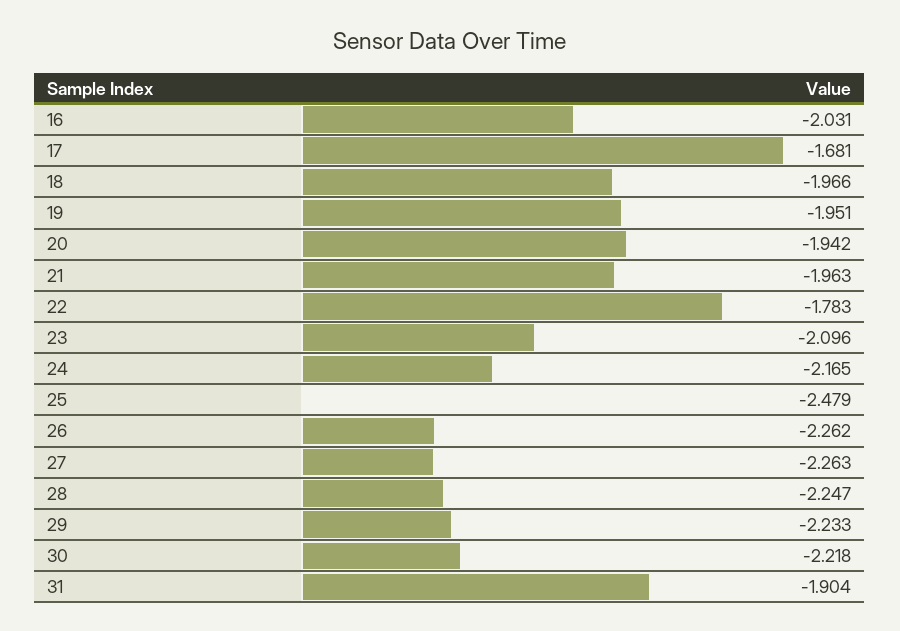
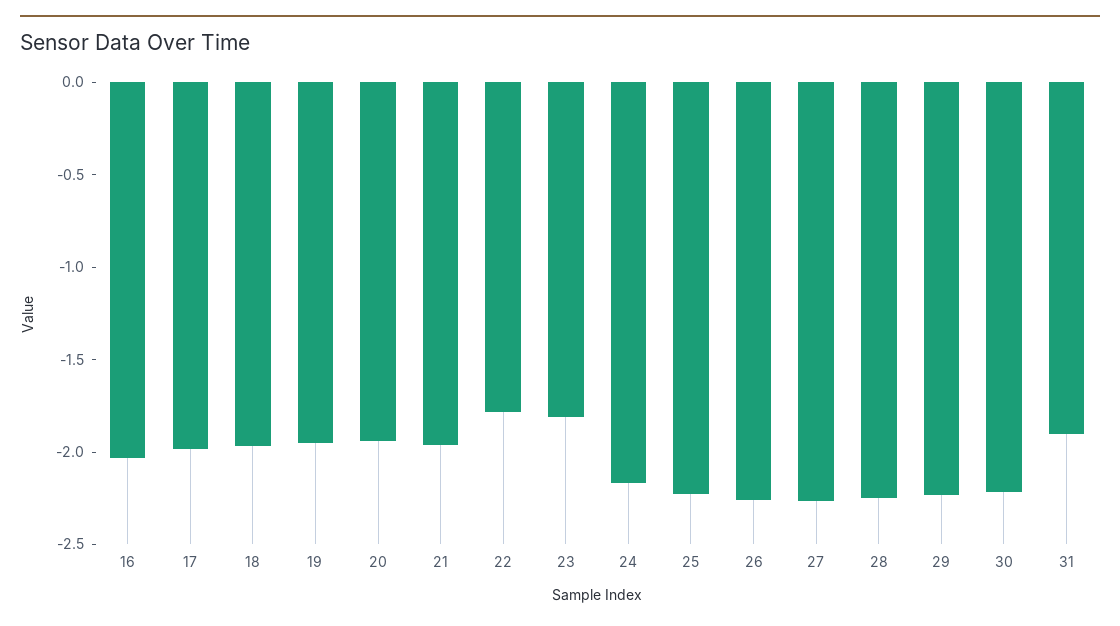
  {
    "16": -2.031,
-   "17": -1.681,
+   "17": -2,
    "18": -1.966,
    "19": -1.951,
    "20": -1.942,
    "21": -1.963,
    "22": -1.783,
-   "23": -2.096,
+   "23": -1.8,
    "24": -2.165,
-   "25": -2.479,
+   "25": -2.2,
    "26": -2.262,
    "27": -2.263,
    "28": -2.247,
    "29": -2.233,
    "30": -2.218,
    "31": -1.904
  }

